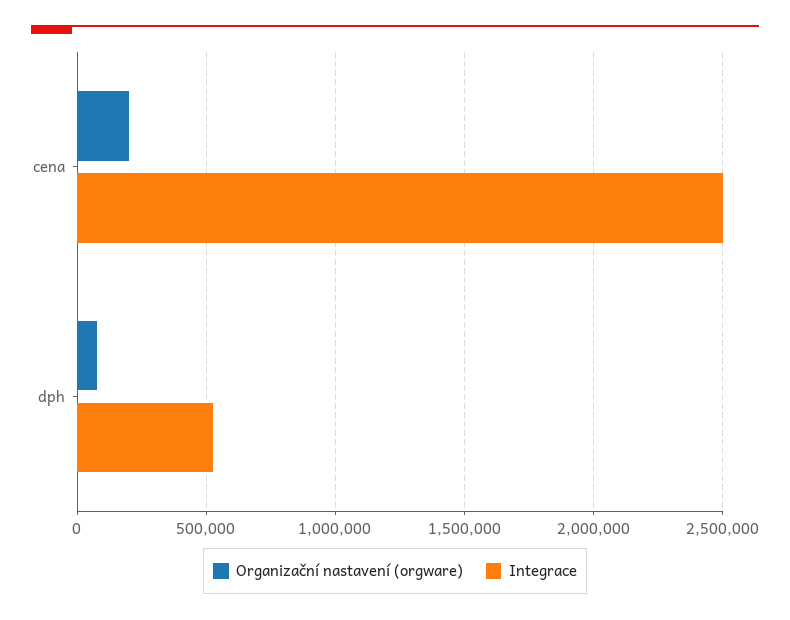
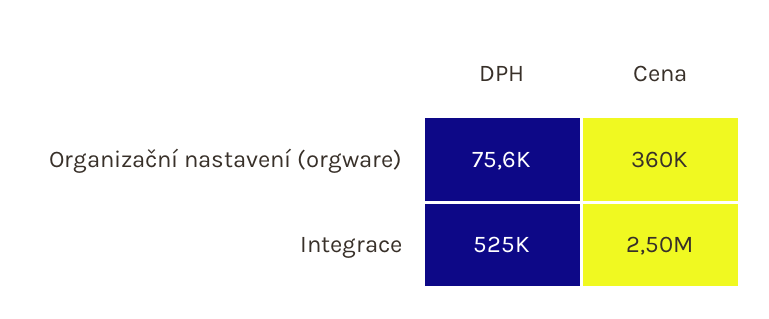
  {
    "Organizační nastavení (orgware)": {
-     "cena": 200000,
+     "cena": 360000,
      "dph": 75600
    },
    "Integrace": {
      "cena": 2500000,
      "dph": 525000
    }
  }

